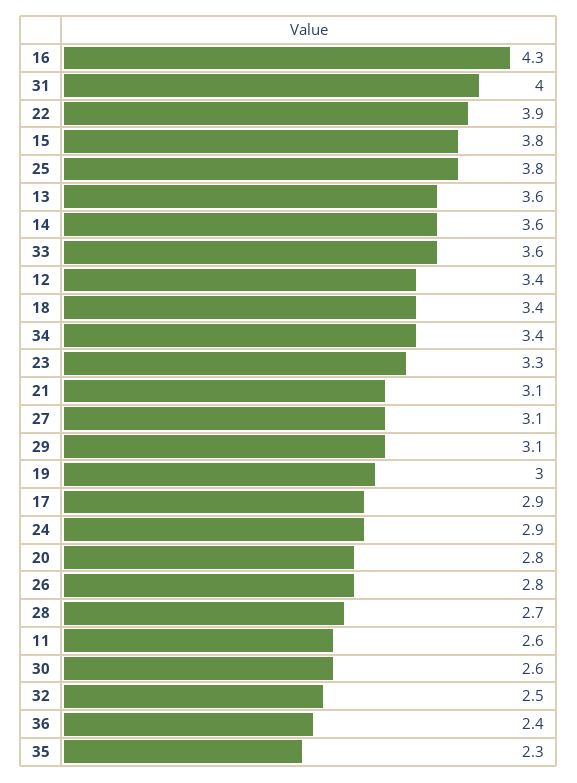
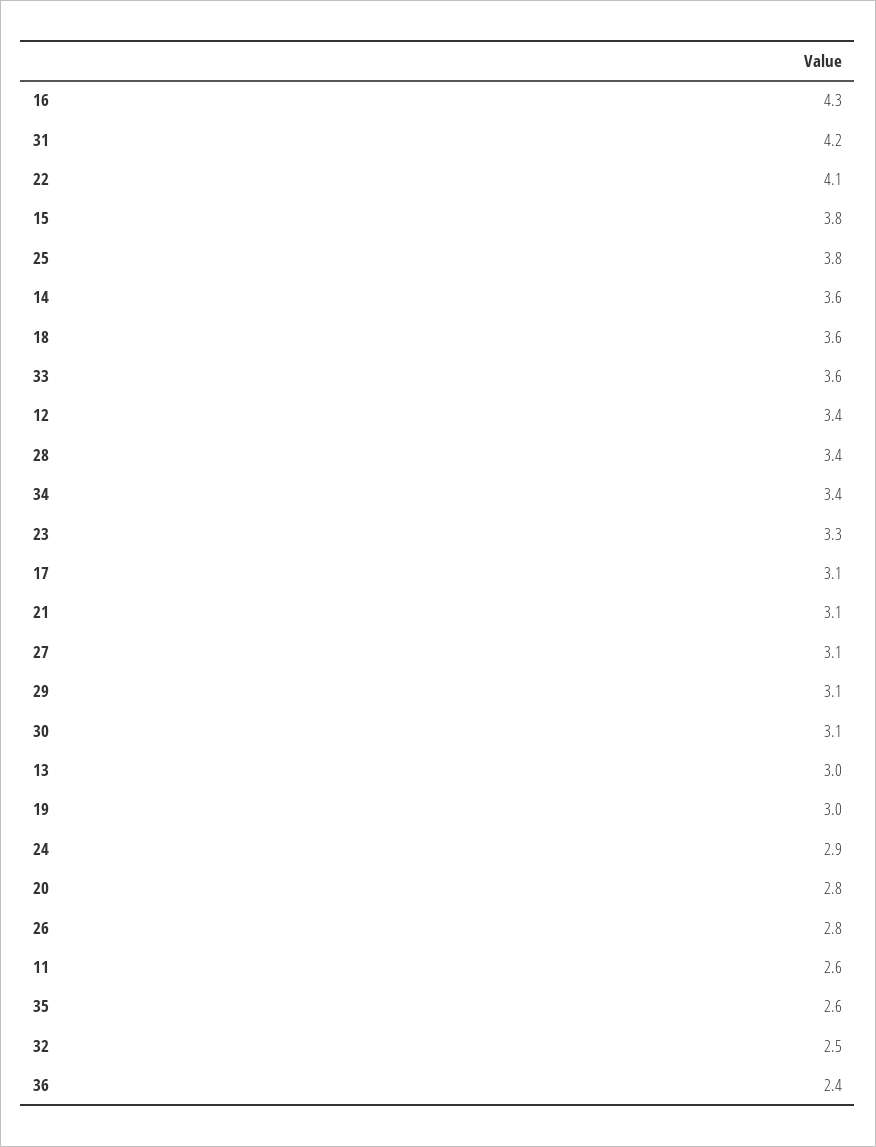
  {
    "16": 4.3,
-   "31": 4,
+   "31": 4.2,
-   "22": 3.9,
+   "22": 4.1,
    "15": 3.8,
    "25": 3.8,
-   "13": 3.6,
+   "13": 3,
    "14": 3.6,
    "33": 3.6,
    "12": 3.4,
-   "18": 3.4,
+   "18": 3.6,
    "34": 3.4,
    "23": 3.3,
    "21": 3.1,
    "27": 3.1,
    "29": 3.1,
    "19": 3,
-   "17": 2.9,
+   "17": 3.1,
    "24": 2.9,
    "20": 2.8,
    "26": 2.8,
-   "28": 2.7,
+   "28": 3.4,
    "11": 2.6,
-   "30": 2.6,
+   "30": 3.1,
    "32": 2.5,
    "36": 2.4,
-   "35": 2.3
+   "35": 2.6
  }

